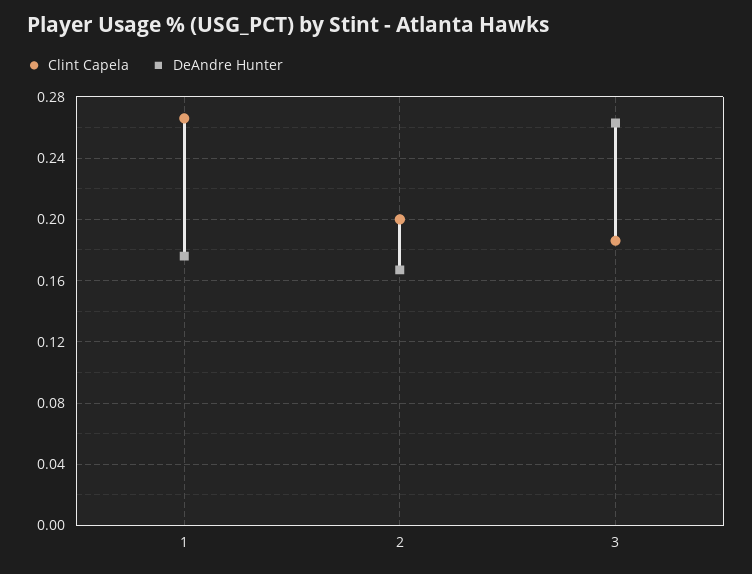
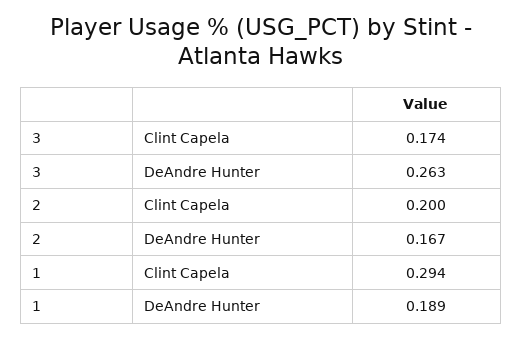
  {
    "Clint Capela": {
-     "1": 0.265,
+     "1": 0.294,
      "2": 0.2,
-     "3": 0.185
+     "3": 0.174
    },
    "DeAndre Hunter": {
-     "1": 0.175,
+     "1": 0.189,
      "2": 0.167,
      "3": 0.263
    }
  }

